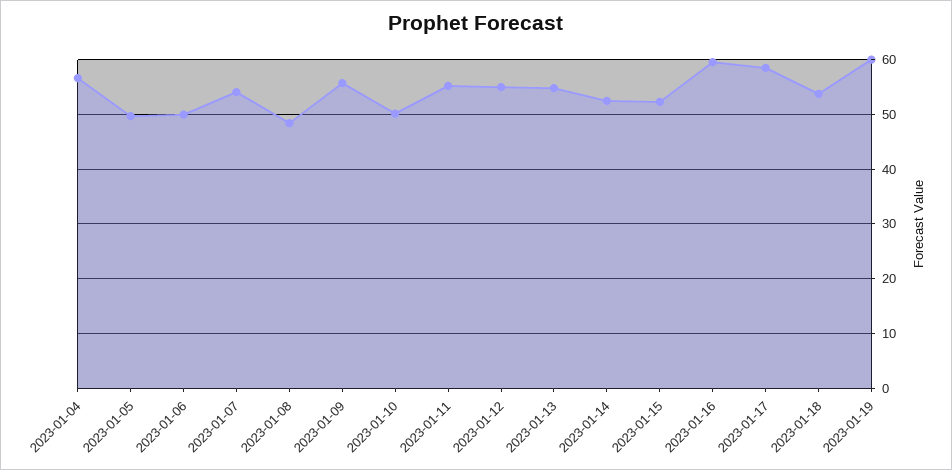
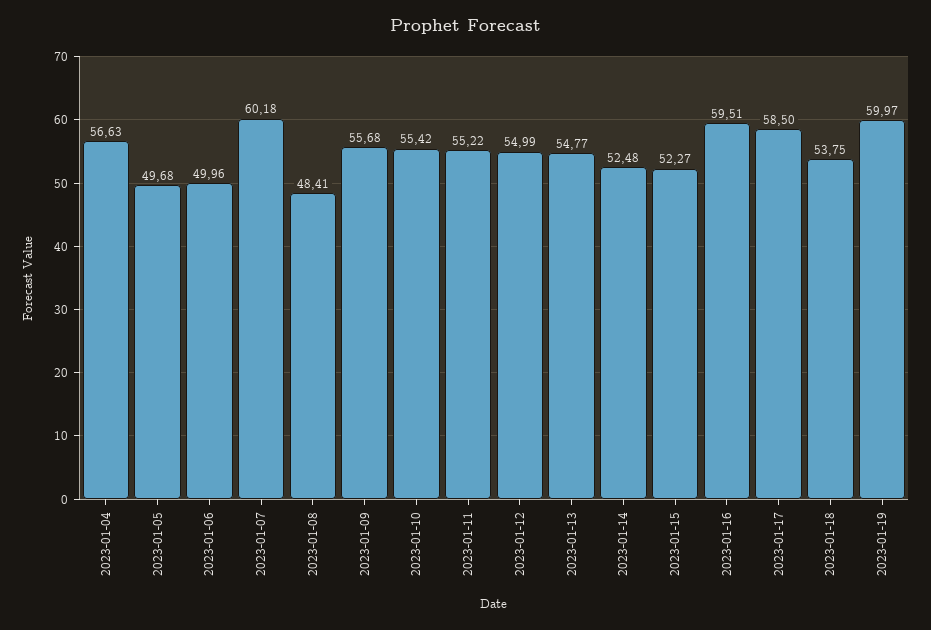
  {
    "2023-01-04": 56.63,
    "2023-01-05": 49.68,
    "2023-01-06": 49.96,
-   "2023-01-07": 54,
+   "2023-01-07": 60.18,
    "2023-01-08": 48.41,
    "2023-01-09": 55.68,
-   "2023-01-10": 50,
+   "2023-01-10": 55.42,
    "2023-01-11": 55.22,
    "2023-01-12": 54.99,
    "2023-01-13": 54.77,
    "2023-01-14": 52.48,
    "2023-01-15": 52.27,
    "2023-01-16": 59.51,
    "2023-01-17": 58.5,
    "2023-01-18": 53.75,
    "2023-01-19": 59.97
  }

